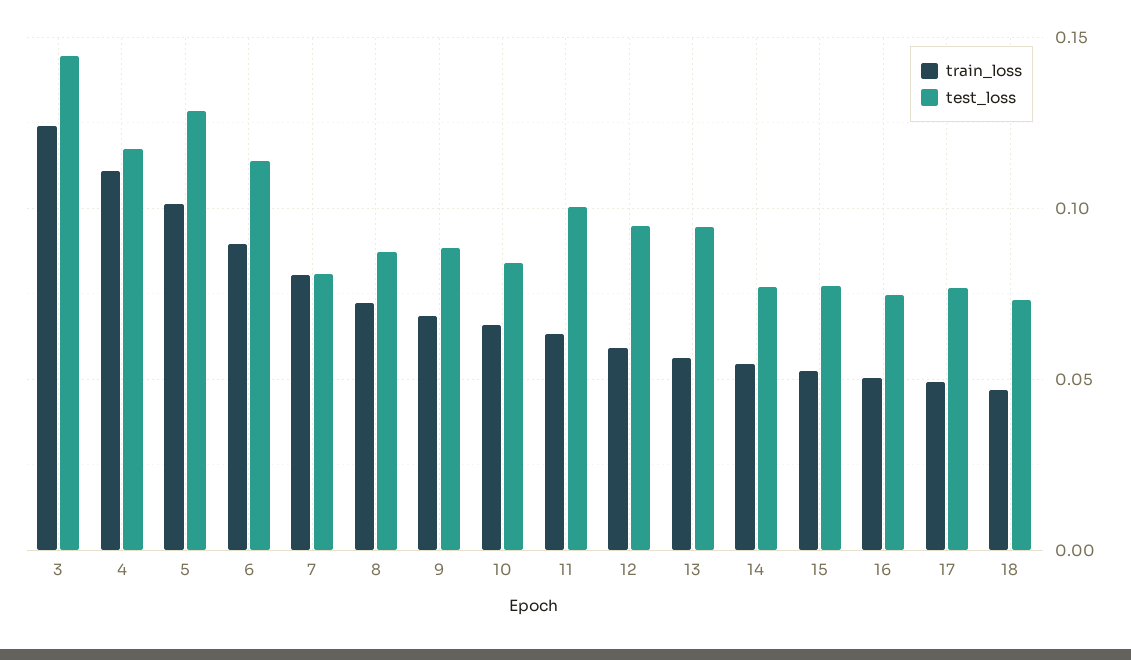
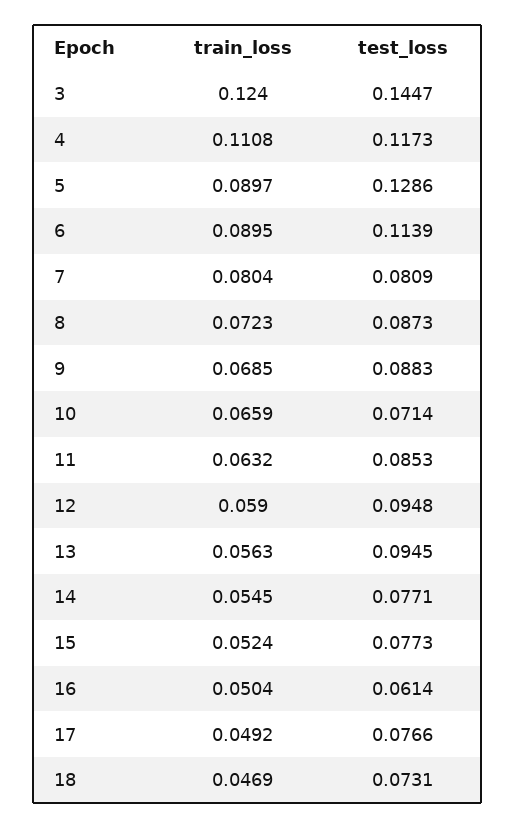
  {
    "train_loss": {
      "3": 0.124,
      "4": 0.1108,
-     "5": 0.1,
+     "5": 0.0897,
      "6": 0.0895,
      "7": 0.0804,
      "8": 0.0723,
      "9": 0.0685,
      "10": 0.0659,
      "11": 0.0632,
      "12": 0.059,
      "13": 0.0563,
      "14": 0.0545,
      "15": 0.0524,
      "16": 0.0504,
      "17": 0.0492,
      "18": 0.0469
    },
    "test_loss": {
      "3": 0.1447,
      "4": 0.1173,
      "5": 0.1286,
      "6": 0.1139,
      "7": 0.0809,
      "8": 0.0873,
      "9": 0.0883,
-     "10": 0.085,
+     "10": 0.0714,
-     "11": 0.1,
+     "11": 0.0853,
      "12": 0.0948,
      "13": 0.0945,
      "14": 0.0771,
      "15": 0.0773,
-     "16": 0.075,
+     "16": 0.0614,
      "17": 0.0766,
      "18": 0.0731
    }
  }

